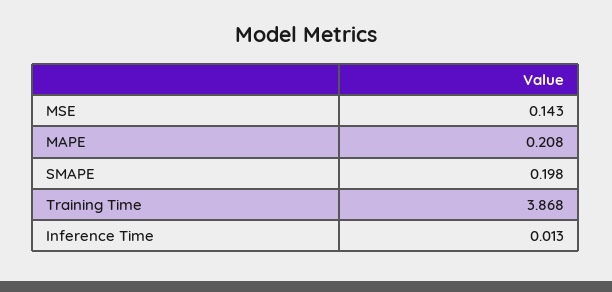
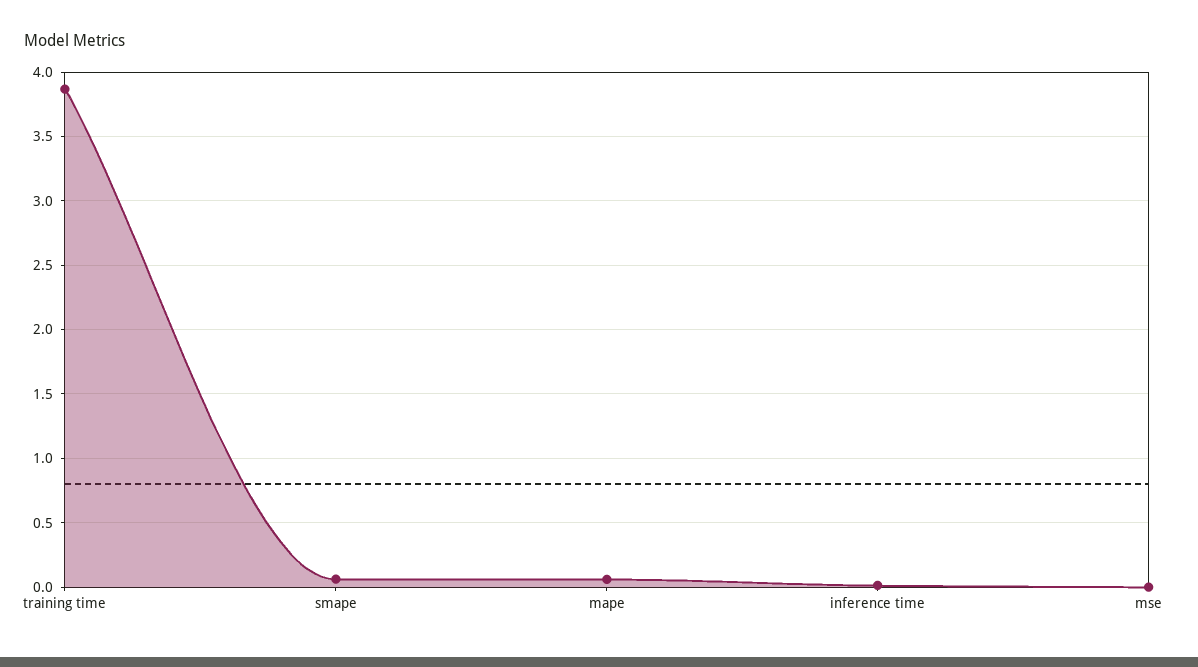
  {
-   "MSE": 0.143,
+   "MSE": 0,
-   "MAPE": 0.208,
+   "MAPE": 0.05,
-   "SMAPE": 0.198,
+   "SMAPE": 0.05,
    "Training Time": 3.868,
    "Inference Time": 0.013
  }

